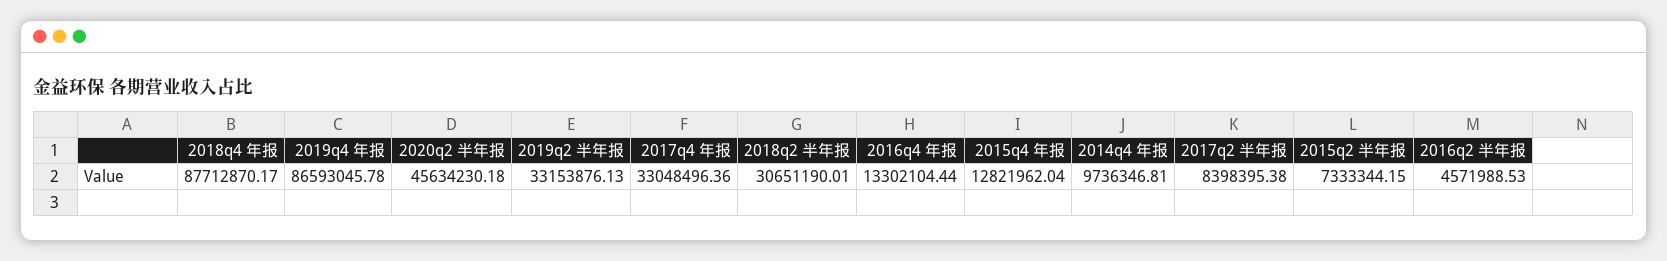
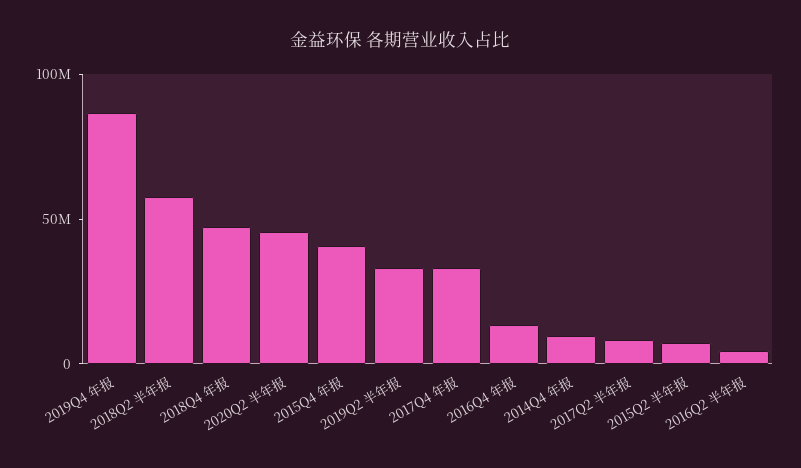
  {
-   "2018q4 年报": 87712870.17,
+   "2018q4 年报": 50000000,
    "2019q4 年报": 86593045.78,
    "2020q2 半年报": 45634230.18,
    "2019q2 半年报": 33153876.13,
    "2017q4 年报": 33048496.36,
-   "2018q2 半年报": 30651190.01,
+   "2018q2 半年报": 60000000,
    "2016q4 年报": 13302104.44,
-   "2015q4 年报": 12821962.04,
+   "2015q4 年报": 40000000,
    "2014q4 年报": 9736346.81,
    "2017q2 半年报": 8398395.38,
    "2015q2 半年报": 7333344.15,
    "2016q2 半年报": 4571988.53
  }

